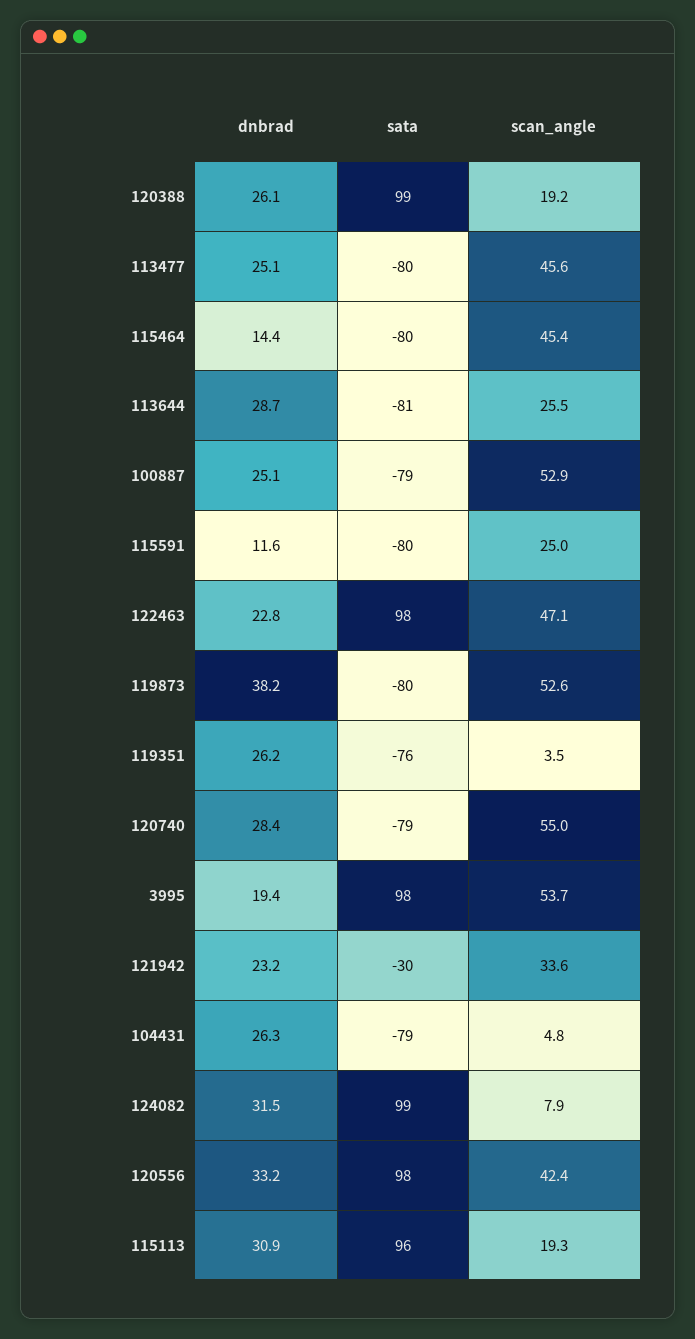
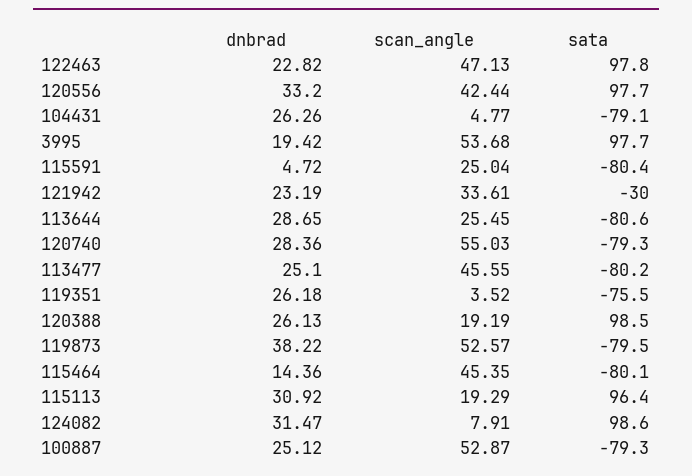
  {
    "dnbrad": {
      "120388": 26.13,
      "113477": 25.1,
      "115464": 14.36,
      "113644": 28.65,
      "100887": 25.12,
-     "115591": 11.6,
+     "115591": 4.72,
      "122463": 22.82,
      "119873": 38.22,
      "119351": 26.18,
      "120740": 28.36,
      "3995": 19.42,
      "121942": 23.19,
      "104431": 26.26,
      "124082": 31.47,
      "120556": 33.2,
      "115113": 30.92
    },
    "sata": {
      "120388": 98.5,
      "113477": -80.2,
      "115464": -80.1,
      "113644": -80.6,
      "100887": -79.3,
      "115591": -80.4,
      "122463": 97.8,
      "119873": -79.5,
      "119351": -75.5,
      "120740": -79.3,
      "3995": 97.7,
      "121942": -30,
      "104431": -79.1,
      "124082": 98.6,
      "120556": 97.7,
      "115113": 96.4
    },
    "scan_angle": {
      "120388": 19.19,
      "113477": 45.55,
      "115464": 45.35,
      "113644": 25.45,
      "100887": 52.87,
      "115591": 25.04,
      "122463": 47.13,
      "119873": 52.57,
      "119351": 3.52,
      "120740": 55.03,
      "3995": 53.68,
      "121942": 33.61,
      "104431": 4.77,
      "124082": 7.91,
      "120556": 42.44,
      "115113": 19.29
    }
  }

